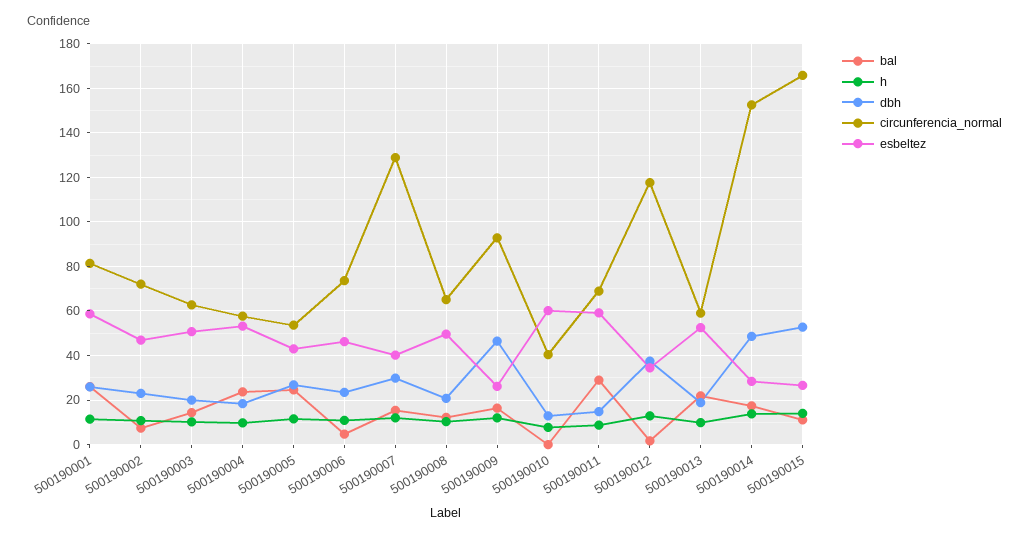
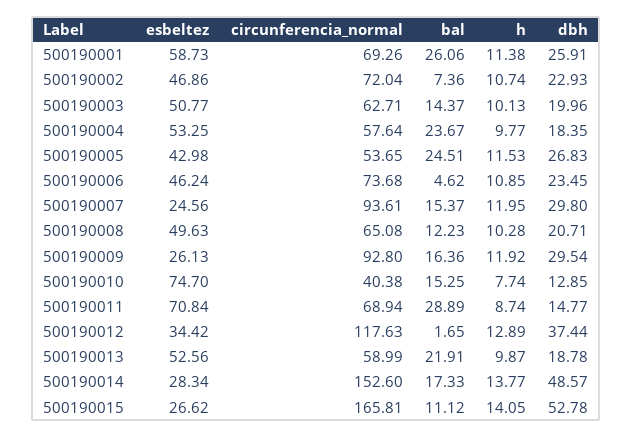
  {
    "bal": {
      "500190001": 26.06,
      "500190002": 7.36,
      "500190003": 14.37,
      "500190004": 23.67,
      "500190005": 24.51,
      "500190006": 4.62,
      "500190007": 15.37,
      "500190008": 12.23,
      "500190009": 16.36,
-     "500190010": 0,
+     "500190010": 15.25,
      "500190011": 28.89,
      "500190012": 1.65,
      "500190013": 21.91,
      "500190014": 17.33,
      "500190015": 11.12
    },
    "h": {
      "500190001": 11.38,
      "500190002": 10.74,
      "500190003": 10.13,
      "500190004": 9.77,
      "500190005": 11.53,
      "500190006": 10.85,
      "500190007": 11.95,
      "500190008": 10.28,
      "500190009": 11.92,
      "500190010": 7.74,
      "500190011": 8.74,
      "500190012": 12.89,
      "500190013": 9.87,
      "500190014": 13.77,
      "500190015": 14.05
    },
    "dbh": {
      "500190001": 25.91,
      "500190002": 22.93,
      "500190003": 19.96,
      "500190004": 18.35,
      "500190005": 26.83,
      "500190006": 23.45,
      "500190007": 29.8,
      "500190008": 20.71,
-     "500190009": 45,
+     "500190009": 29.54,
      "500190010": 12.85,
      "500190011": 14.77,
      "500190012": 37.44,
      "500190013": 18.78,
      "500190014": 48.57,
      "500190015": 52.78
    },
    "circunferencia_normal": {
-     "500190001": 80,
+     "500190001": 69.26,
      "500190002": 72.04,
      "500190003": 62.71,
      "500190004": 57.64,
      "500190005": 53.65,
      "500190006": 73.68,
-     "500190007": 130,
+     "500190007": 93.61,
      "500190008": 65.08,
      "500190009": 92.8,
      "500190010": 40.38,
      "500190011": 68.94,
      "500190012": 117.63,
      "500190013": 58.99,
      "500190014": 152.6,
      "500190015": 165.81
    },
    "esbeltez": {
      "500190001": 58.73,
      "500190002": 46.86,
      "500190003": 50.77,
      "500190004": 53.25,
      "500190005": 42.98,
      "500190006": 46.24,
-     "500190007": 40,
+     "500190007": 24.56,
      "500190008": 49.63,
      "500190009": 26.13,
-     "500190010": 60,
+     "500190010": 74.7,
-     "500190011": 60,
+     "500190011": 70.84,
      "500190012": 34.42,
      "500190013": 52.56,
      "500190014": 28.34,
      "500190015": 26.62
    }
  }

